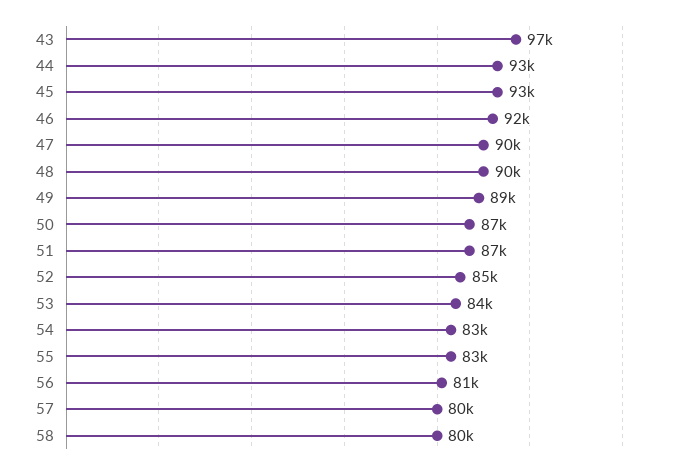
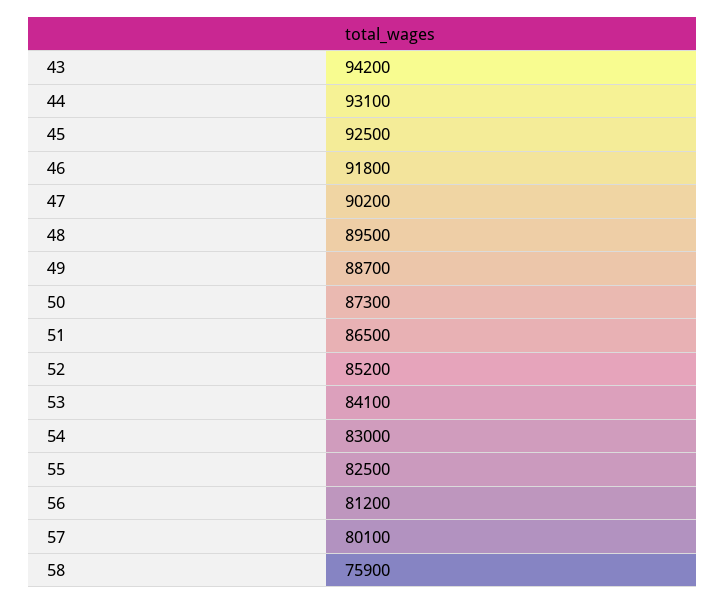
  {
-   "43": 97000,
+   "43": 94200,
    "44": 93100,
    "45": 92500,
    "46": 91800,
    "47": 90200,
    "48": 89500,
    "49": 88700,
    "50": 87300,
    "51": 86500,
    "52": 85200,
    "53": 84100,
    "54": 83000,
    "55": 82500,
    "56": 81200,
    "57": 80100,
-   "58": 80000
+   "58": 75900
  }

